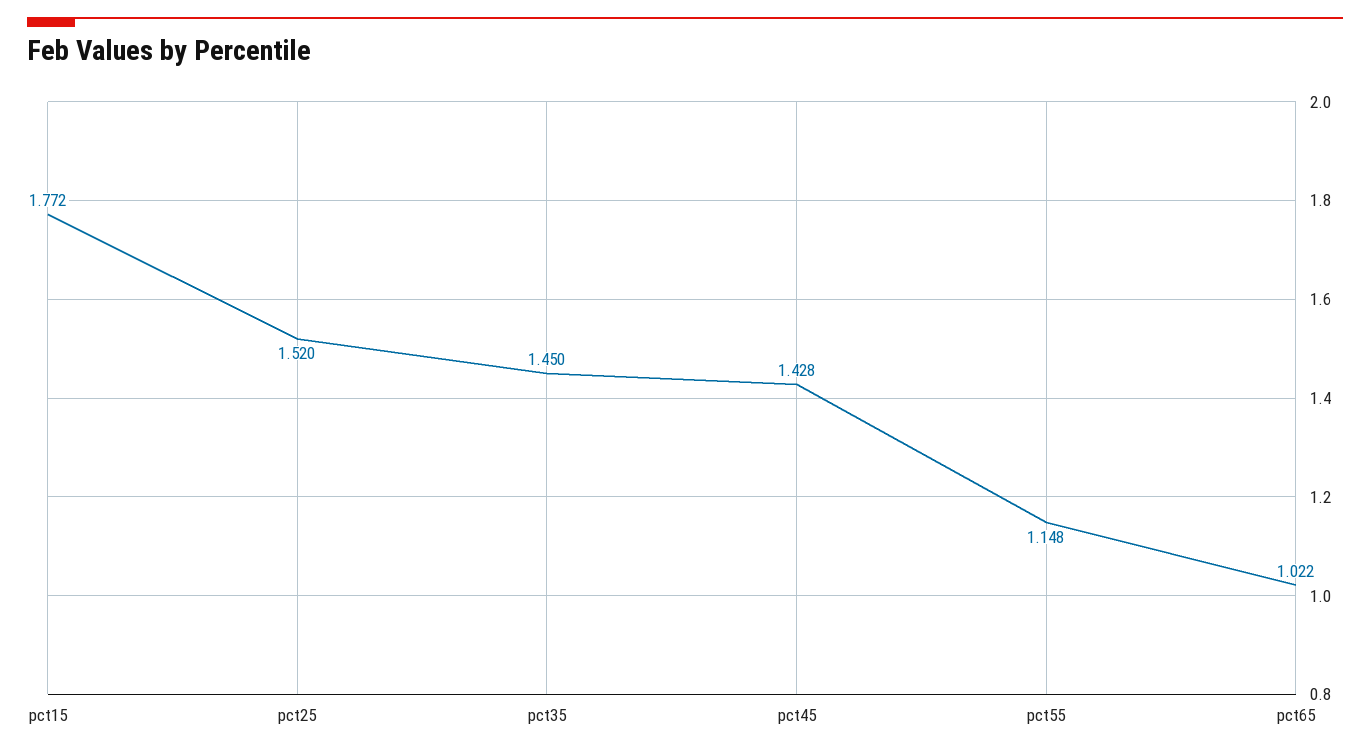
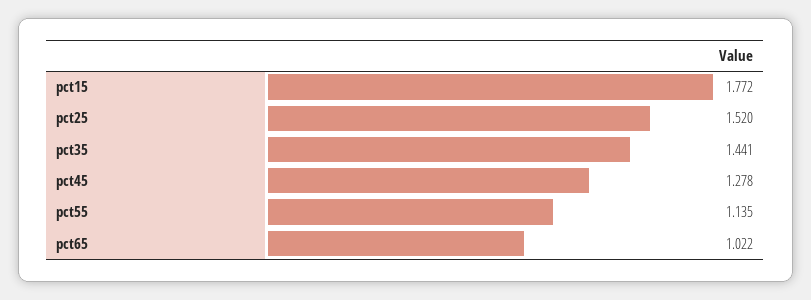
  {
    "pct15": 1.772,
    "pct25": 1.52,
-   "pct35": 1.45,
+   "pct35": 1.441,
-   "pct45": 1.428,
+   "pct45": 1.278,
-   "pct55": 1.148,
+   "pct55": 1.135,
    "pct65": 1.022
  }

